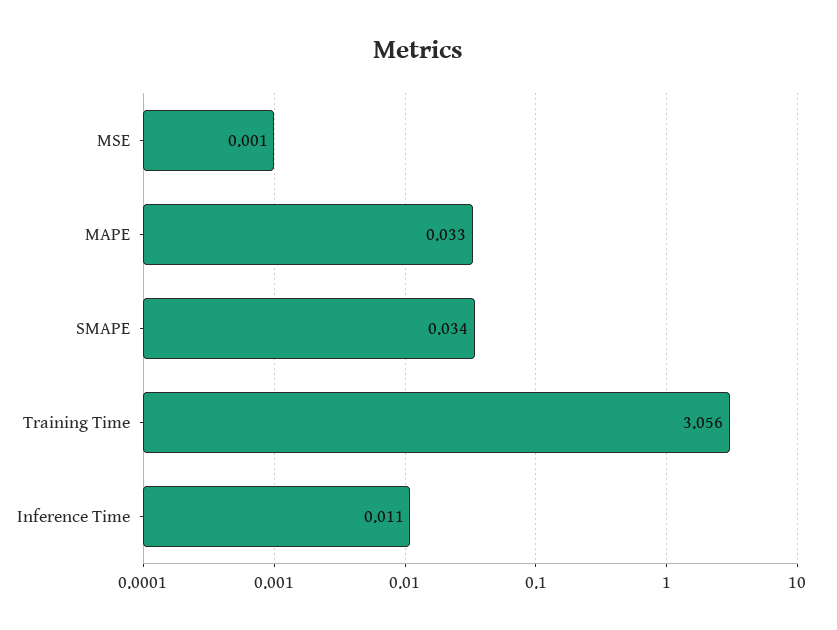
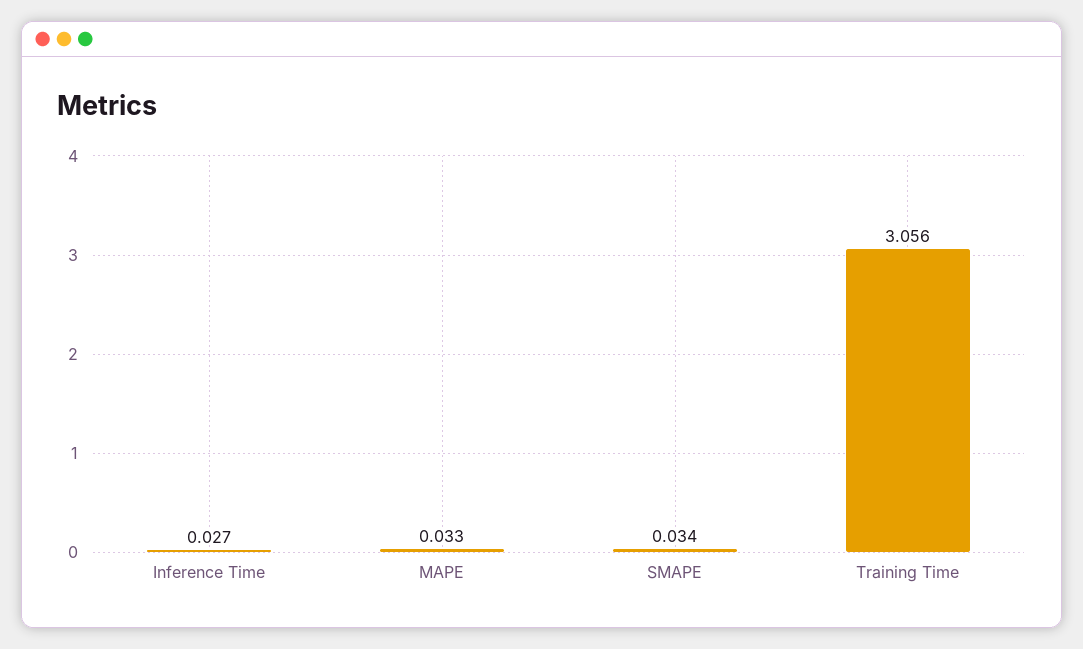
  {
-   "MSE": 0.001,
    "MAPE": 0.033,
    "SMAPE": 0.034,
    "Training Time": 3.056,
-   "Inference Time": 0.011
+   "Inference Time": 0.027
  }

